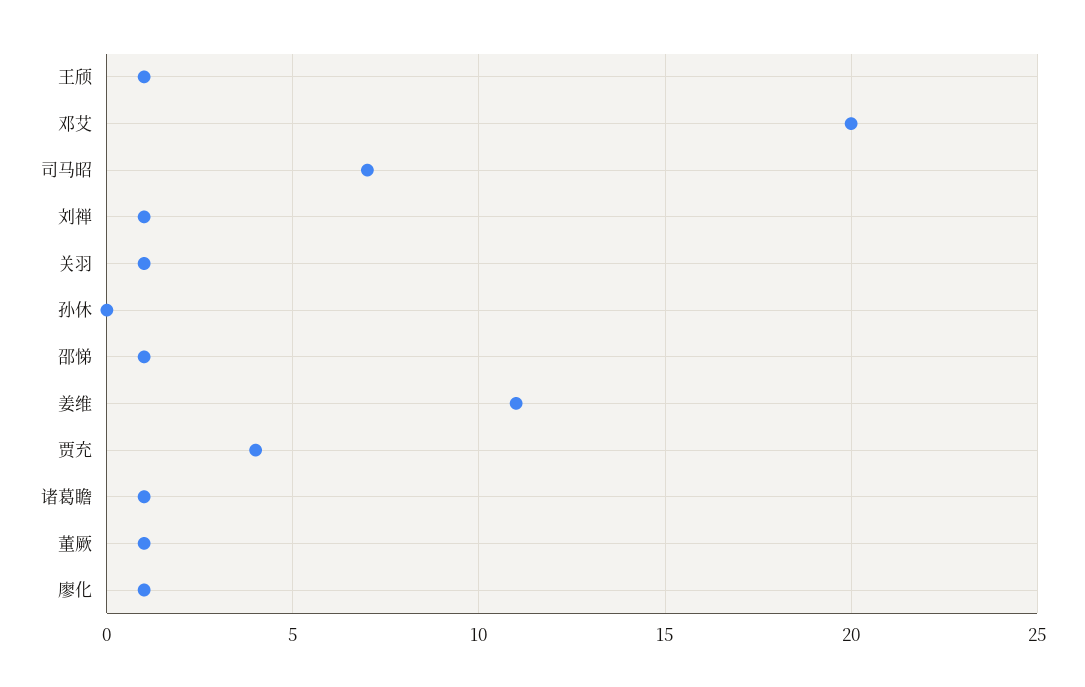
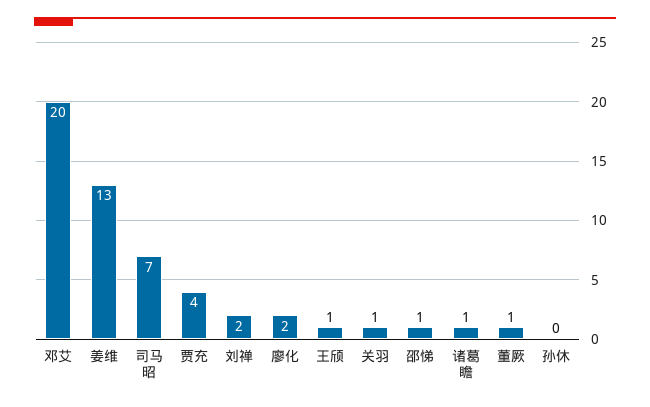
  {
    "王颀": 1,
    "邓艾": 20,
    "司马昭": 7,
-   "刘禅": 1,
+   "刘禅": 2,
    "关羽": 1,
    "孙休": 0,
    "邵悌": 1,
-   "姜维": 11,
+   "姜维": 13,
    "贾充": 4,
    "诸葛瞻": 1,
    "董厥": 1,
-   "廖化": 1
+   "廖化": 2
  }

